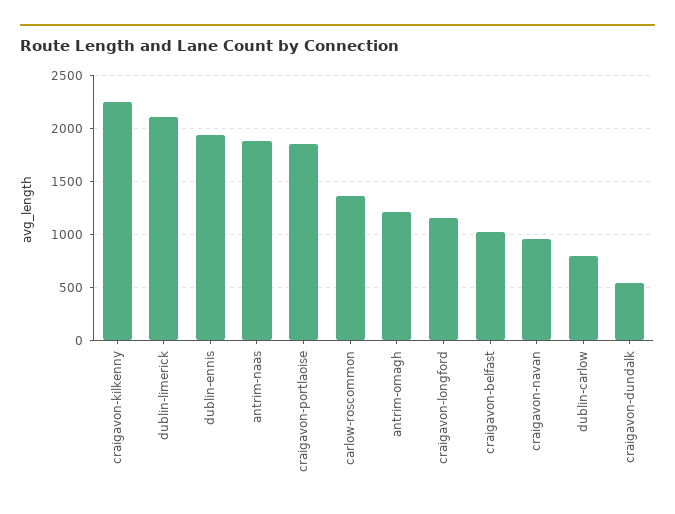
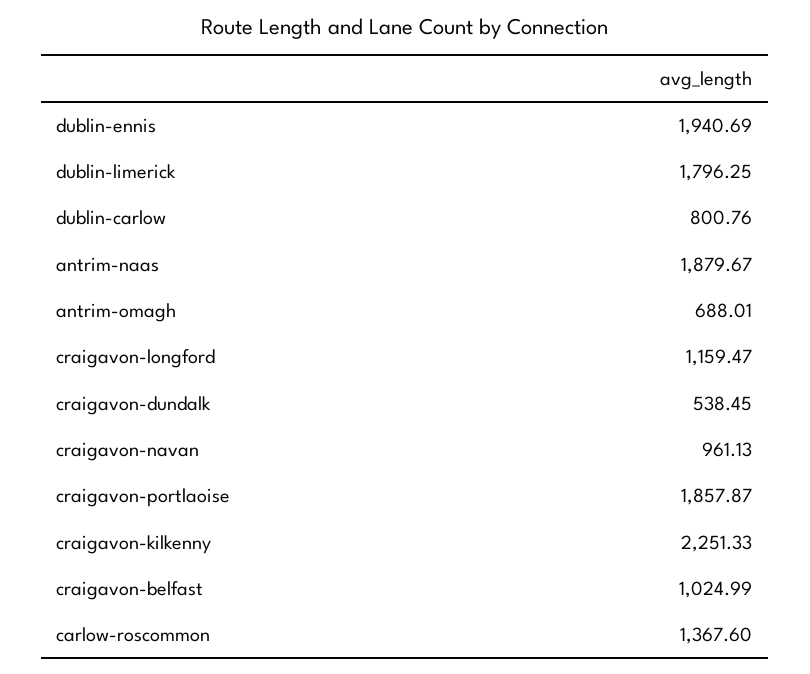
  {
    "craigavon-kilkenny": 2251.33,
-   "dublin-limerick": 2100,
+   "dublin-limerick": 1796.25,
    "dublin-ennis": 1940.69,
    "antrim-naas": 1879.67,
    "craigavon-portlaoise": 1857.87,
    "carlow-roscommon": 1367.6,
-   "antrim-omagh": 1200,
+   "antrim-omagh": 688.01,
    "craigavon-longford": 1159.47,
    "craigavon-belfast": 1024.99,
    "craigavon-navan": 961.13,
    "dublin-carlow": 800.76,
    "craigavon-dundalk": 538.45
  }

